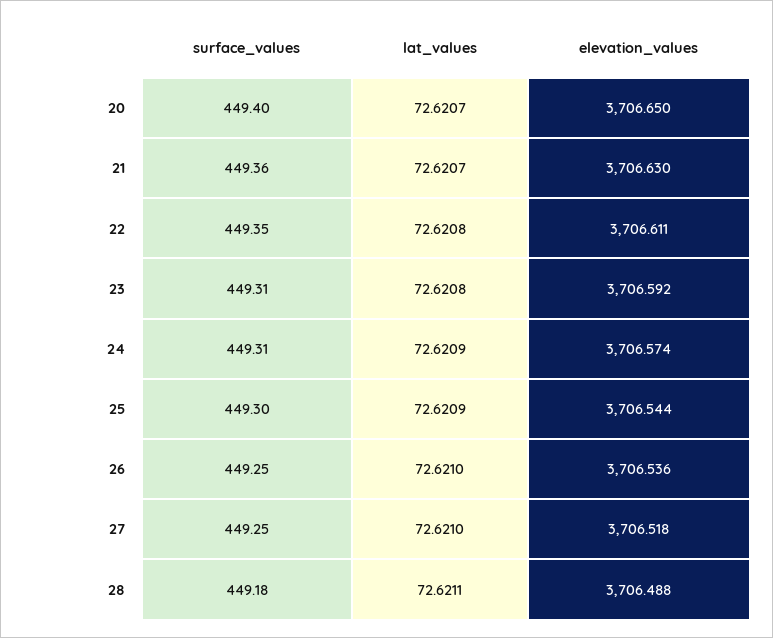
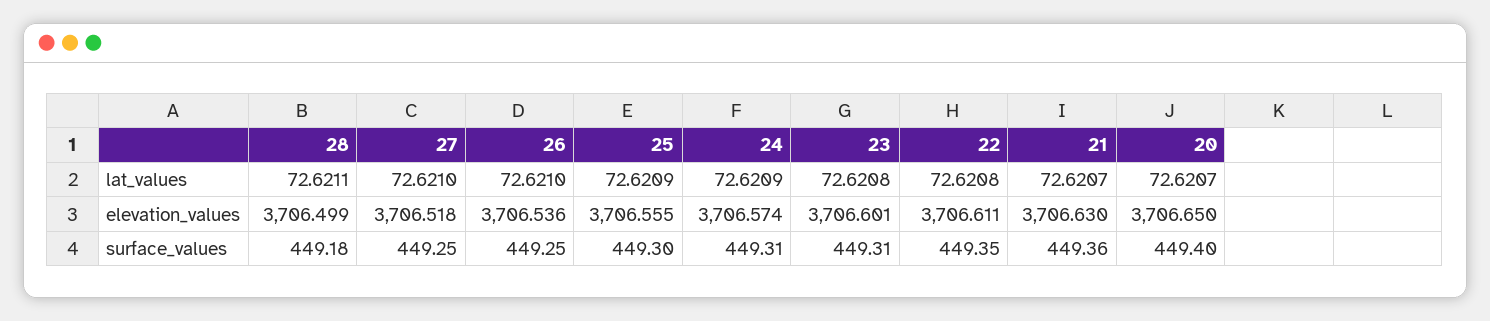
  {
    "surface_values": {
      "20": 449.4,
      "21": 449.36,
      "22": 449.35,
      "23": 449.31,
      "24": 449.31,
      "25": 449.3,
      "26": 449.25,
      "27": 449.25,
      "28": 449.18
    },
    "lat_values": {
      "20": 72.6207,
      "21": 72.6207,
      "22": 72.6208,
      "23": 72.6208,
      "24": 72.6209,
      "25": 72.6209,
      "26": 72.621,
      "27": 72.621,
      "28": 72.6211
    },
    "elevation_values": {
      "20": 3706.65,
      "21": 3706.63,
      "22": 3706.611,
-     "23": 3706.592,
+     "23": 3706.601,
      "24": 3706.574,
-     "25": 3706.544,
+     "25": 3706.555,
      "26": 3706.536,
      "27": 3706.518,
-     "28": 3706.488
+     "28": 3706.499
    }
  }

